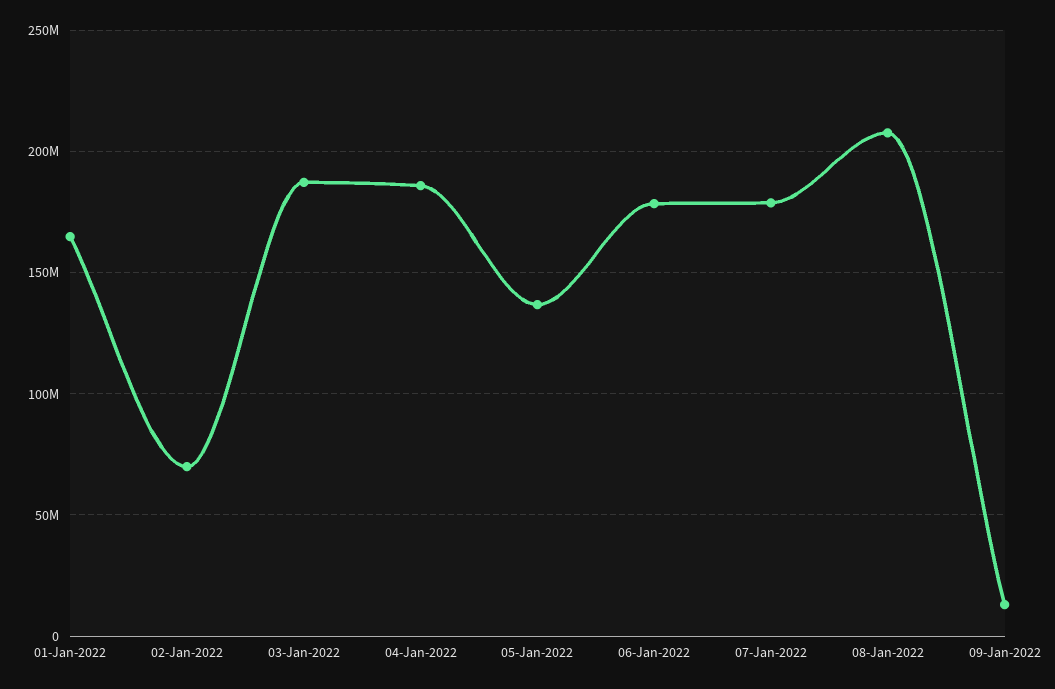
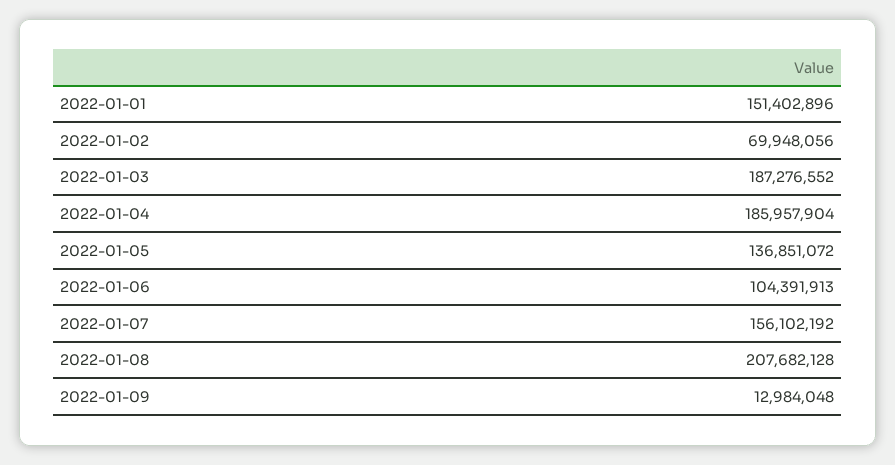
  {
-   "01-Jan-2022": 165000000,
+   "01-Jan-2022": 151402896,
    "02-Jan-2022": 69948056,
    "03-Jan-2022": 187276552,
    "04-Jan-2022": 185957904,
    "05-Jan-2022": 136851072,
-   "06-Jan-2022": 180000000,
+   "06-Jan-2022": 104391913,
-   "07-Jan-2022": 180000000,
+   "07-Jan-2022": 156102192,
    "08-Jan-2022": 207682128,
    "09-Jan-2022": 12984048
  }

